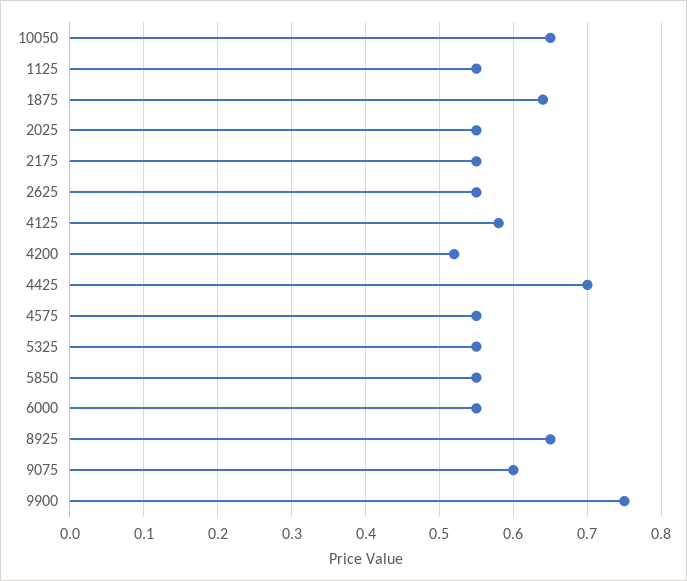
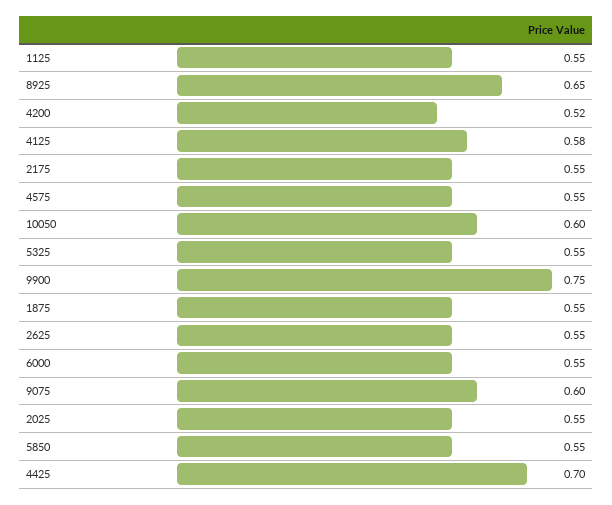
  {
-   "10050": 0.65,
+   "10050": 0.6,
    "1125": 0.55,
-   "1875": 0.64,
+   "1875": 0.55,
    "2025": 0.55,
    "2175": 0.55,
    "2625": 0.55,
    "4125": 0.58,
    "4200": 0.52,
    "4425": 0.7,
    "4575": 0.55,
    "5325": 0.55,
    "5850": 0.55,
    "6000": 0.55,
    "8925": 0.65,
    "9075": 0.6,
    "9900": 0.75
  }

